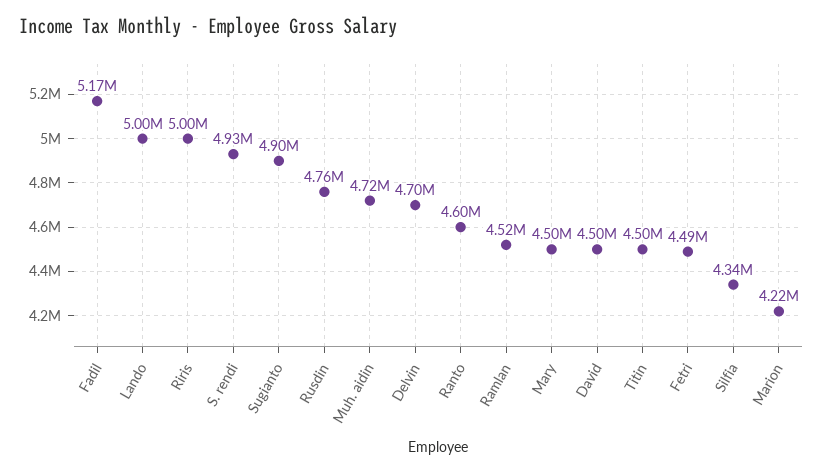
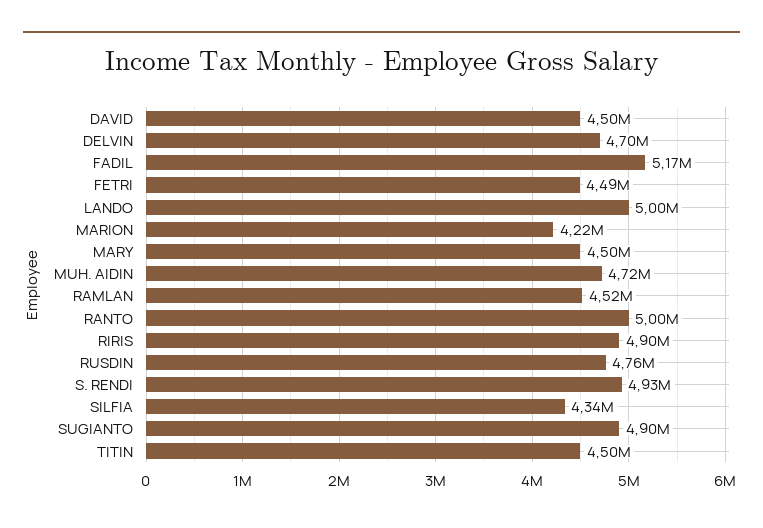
  {
    "Fadil": 5170000,
    "Lando": 5000000,
-   "Riris": 5000000,
+   "Riris": 4900000,
    "S. rendi": 4930000,
    "Sugianto": 4900000,
    "Rusdin": 4760000,
    "Muh. aidin": 4720000,
    "Delvin": 4700000,
-   "Ranto": 4600000,
+   "Ranto": 5000000,
    "Ramlan": 4520000,
    "Mary": 4500000,
    "David": 4500000,
    "Titin": 4500000,
    "Fetri": 4490000,
    "Silfia": 4340000,
    "Marion": 4220000
  }

